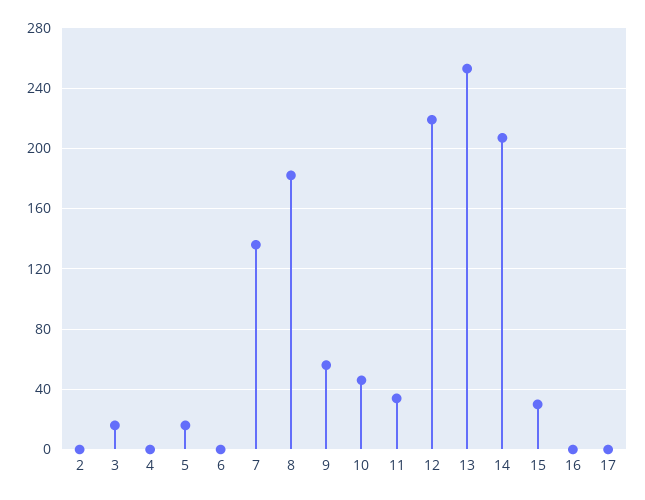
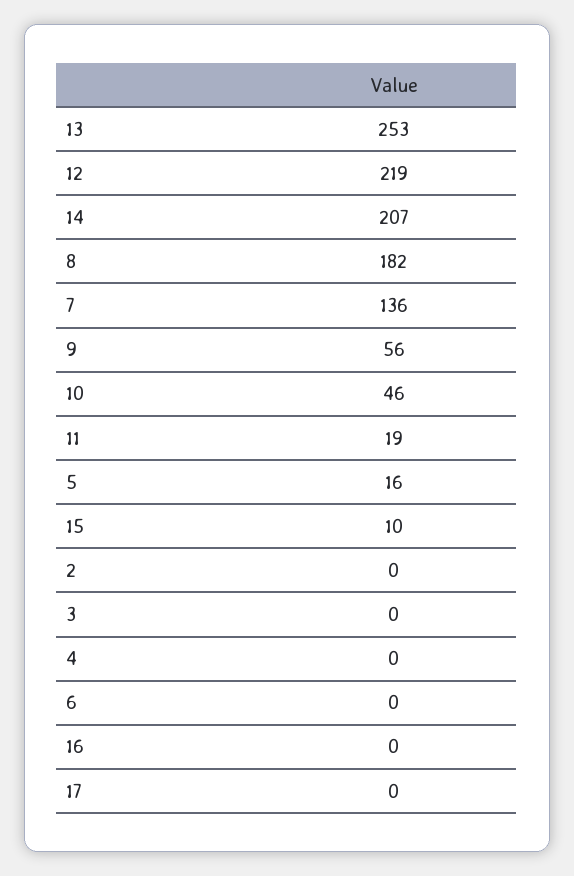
  {
    "2": 0,
-   "3": 15,
+   "3": 0,
    "4": 0,
    "5": 16,
    "6": 0,
    "7": 136,
    "8": 182,
    "9": 56,
    "10": 46,
-   "11": 35,
+   "11": 19,
    "12": 219,
    "13": 253,
    "14": 207,
-   "15": 30,
+   "15": 10,
    "16": 0,
    "17": 0
  }

